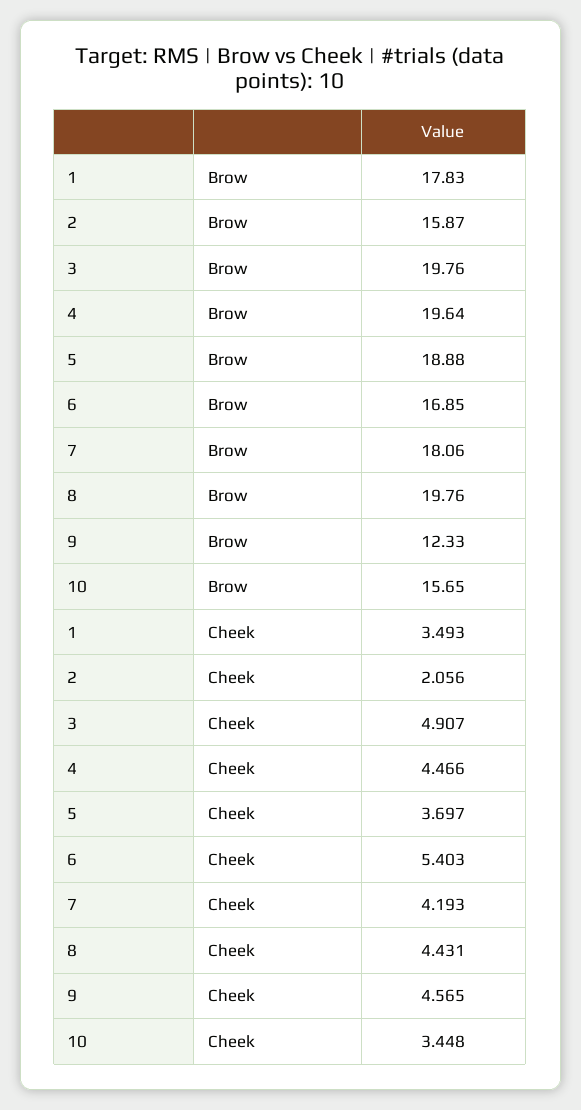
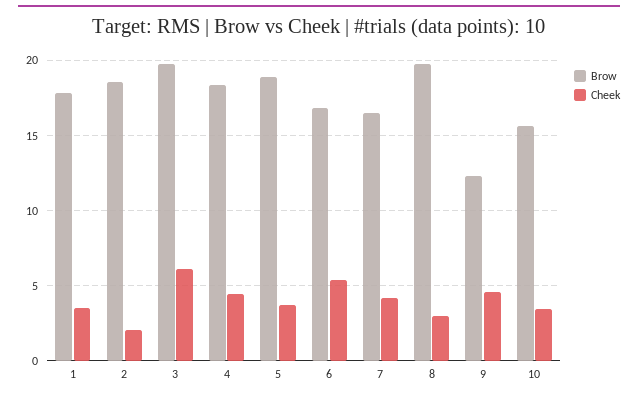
  {
    "Brow": {
      "1": 17.83,
-     "2": 15.87,
+     "2": 18.5,
      "3": 19.76,
-     "4": 19.64,
+     "4": 18.5,
      "5": 18.88,
      "6": 16.85,
-     "7": 18.06,
+     "7": 16.5,
      "8": 19.76,
      "9": 12.33,
      "10": 15.65
    },
    "Cheek": {
      "1": 3.493,
      "2": 2.056,
-     "3": 4.907,
+     "3": 6,
      "4": 4.466,
      "5": 3.697,
      "6": 5.403,
      "7": 4.193,
-     "8": 4.431,
+     "8": 3,
      "9": 4.565,
      "10": 3.448
    }
  }

